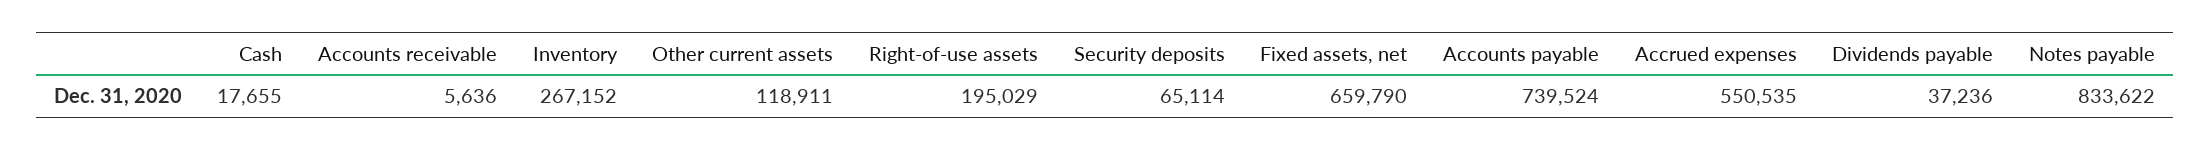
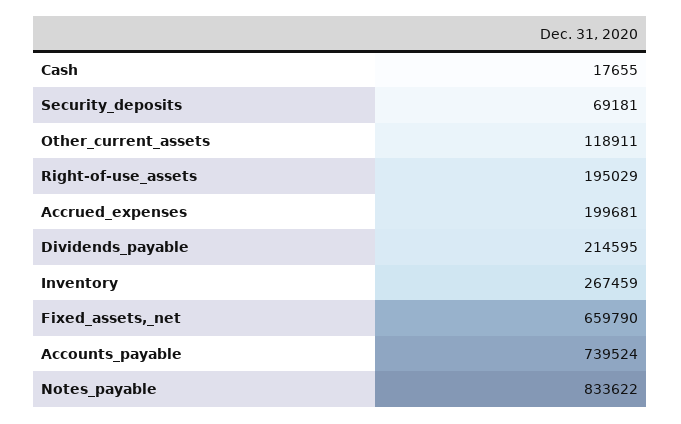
  {
    "Cash": 17655,
-   "Accounts receivable": 5636,
-   "Inventory": 267152,
+   "Inventory": 267459,
    "Other current assets": 118911,
    "Right-of-use assets": 195029,
-   "Security deposits": 65114,
+   "Security deposits": 69181,
    "Fixed assets, net": 659790,
    "Accounts payable": 739524,
-   "Accrued expenses": 550535,
+   "Accrued expenses": 199681,
-   "Dividends payable": 37236,
+   "Dividends payable": 214595,
    "Notes payable": 833622
  }

